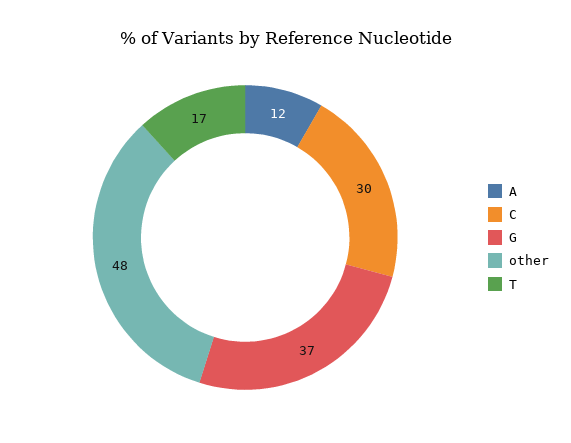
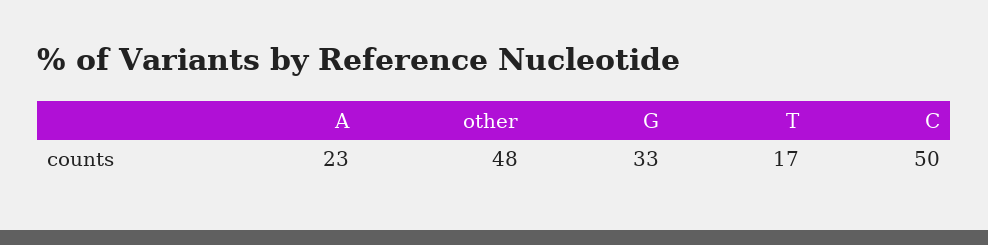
  {
-   "A": 12,
+   "A": 23,
-   "C": 30,
+   "C": 50,
-   "G": 37,
+   "G": 33,
    "other": 48,
    "T": 17
  }

